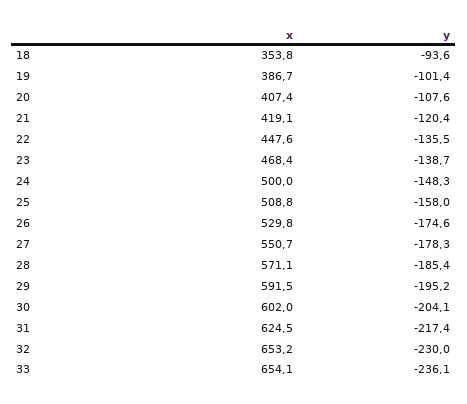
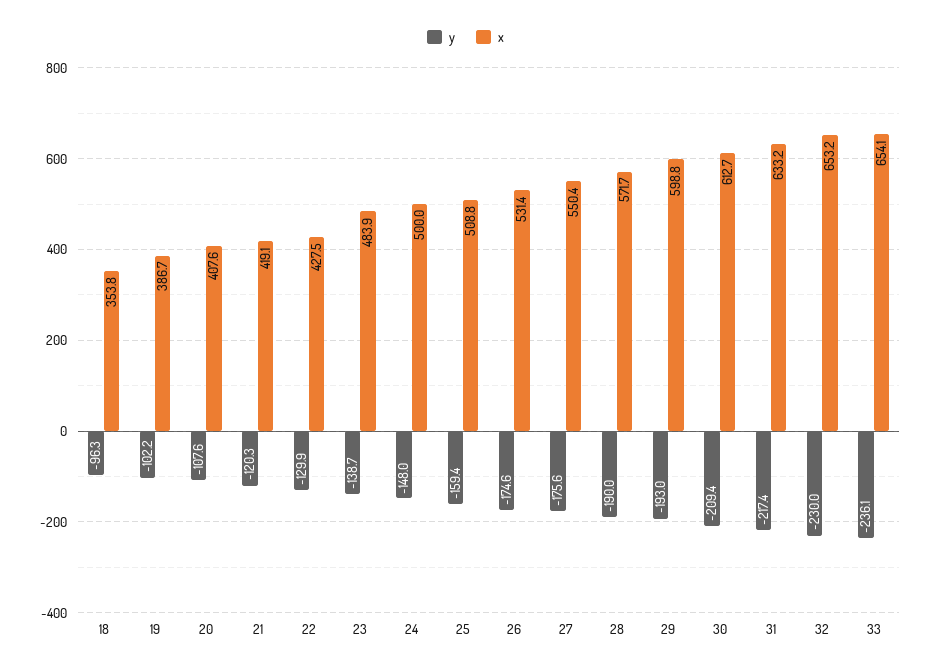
  {
    "x": {
      "18": 353.8,
      "19": 386.7,
-     "20": 407.4,
+     "20": 407.6,
      "21": 419.1,
-     "22": 447.6,
+     "22": 427.5,
-     "23": 468.4,
+     "23": 483.9,
      "24": 500,
      "25": 508.8,
-     "26": 529.8,
+     "26": 531.4,
-     "27": 550.7,
+     "27": 550.4,
-     "28": 571.1,
+     "28": 571.7,
-     "29": 591.5,
+     "29": 598.8,
-     "30": 602,
+     "30": 612.7,
-     "31": 624.5,
+     "31": 633.2,
      "32": 653.2,
      "33": 654.1
    },
    "y": {
-     "18": -93.6,
+     "18": -96.3,
-     "19": -101.4,
+     "19": -102.2,
      "20": -107.6,
-     "21": -120.4,
+     "21": -120.3,
-     "22": -135.5,
+     "22": -129.9,
      "23": -138.7,
-     "24": -148.3,
+     "24": -148,
-     "25": -158,
+     "25": -159.4,
      "26": -174.6,
-     "27": -178.3,
+     "27": -175.6,
-     "28": -185.4,
+     "28": -190,
-     "29": -195.2,
+     "29": -193,
-     "30": -204.1,
+     "30": -209.4,
      "31": -217.4,
      "32": -230,
      "33": -236.1
    }
  }

